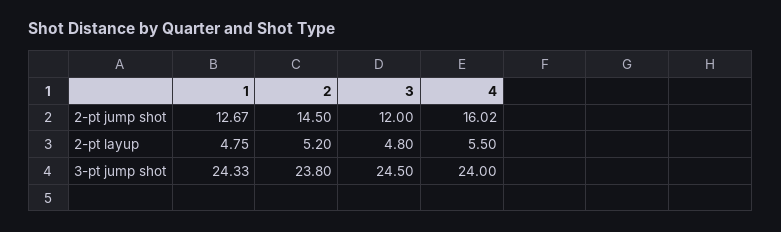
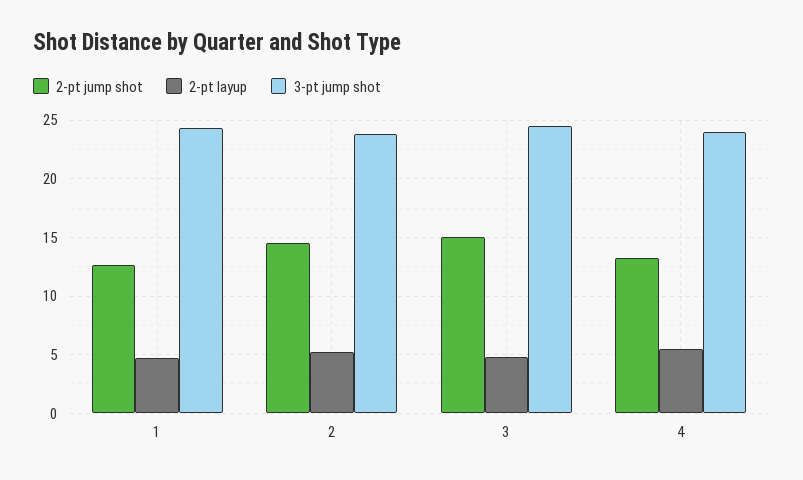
  {
    "2-pt jump shot": {
      "1": 12.67,
      "2": 14.5,
-     "3": 12,
+     "3": 15,
-     "4": 16.02
+     "4": 13
    },
    "2-pt layup": {
      "1": 4.75,
      "2": 5.2,
      "3": 4.8,
      "4": 5.5
    },
    "3-pt jump shot": {
      "1": 24.33,
      "2": 23.8,
      "3": 24.5,
      "4": 24
    }
  }

